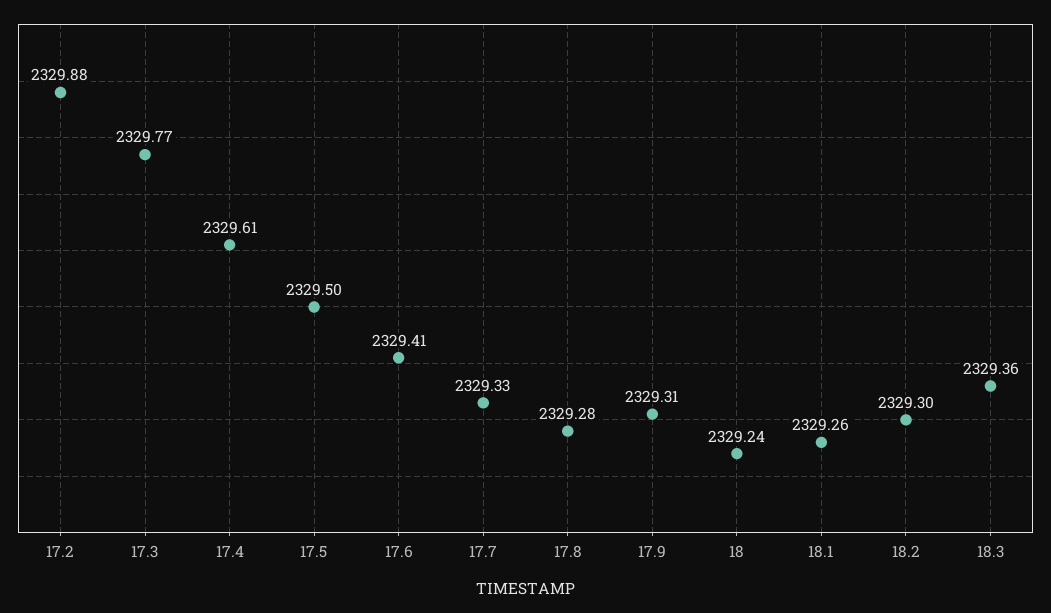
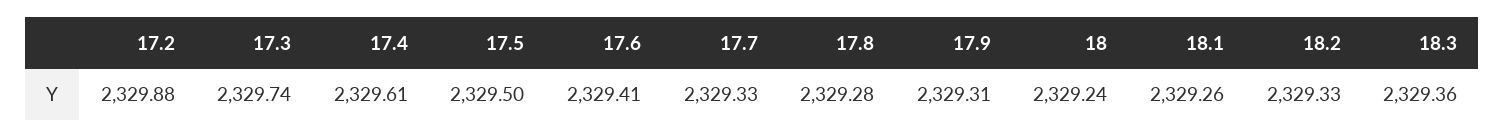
  {
    "17.2": 2329.88,
-   "17.3": 2329.77,
+   "17.3": 2329.74,
    "17.4": 2329.61,
    "17.5": 2329.5,
    "17.6": 2329.41,
    "17.7": 2329.33,
    "17.8": 2329.28,
    "17.9": 2329.31,
    "18": 2329.24,
    "18.1": 2329.26,
-   "18.2": 2329.3,
+   "18.2": 2329.33,
    "18.3": 2329.36
  }

